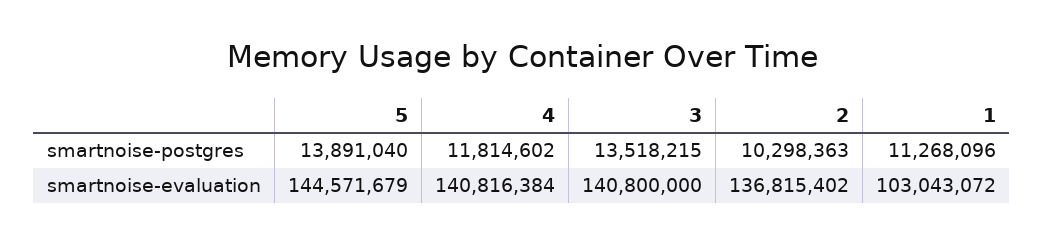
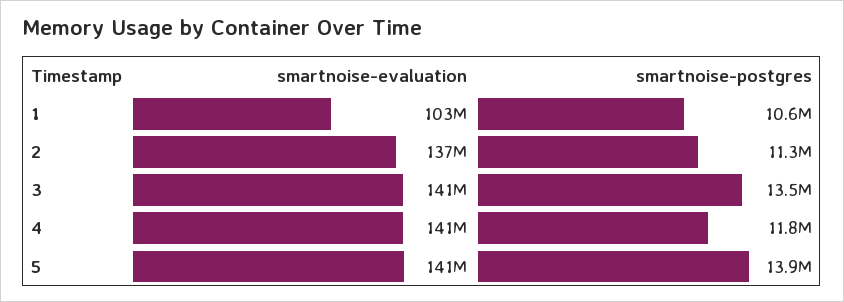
  {
    "5": {
      "smartnoise-postgres": 13891040,
-     "smartnoise-evaluation": 144571679
+     "smartnoise-evaluation": 141000000
    },
    "4": {
      "smartnoise-postgres": 11814602,
      "smartnoise-evaluation": 140816384
    },
    "3": {
      "smartnoise-postgres": 13518215,
      "smartnoise-evaluation": 140800000
    },
    "2": {
-     "smartnoise-postgres": 10298363,
+     "smartnoise-postgres": 11300000,
      "smartnoise-evaluation": 136815402
    },
    "1": {
-     "smartnoise-postgres": 11268096,
+     "smartnoise-postgres": 10600000,
      "smartnoise-evaluation": 103043072
    }
  }

